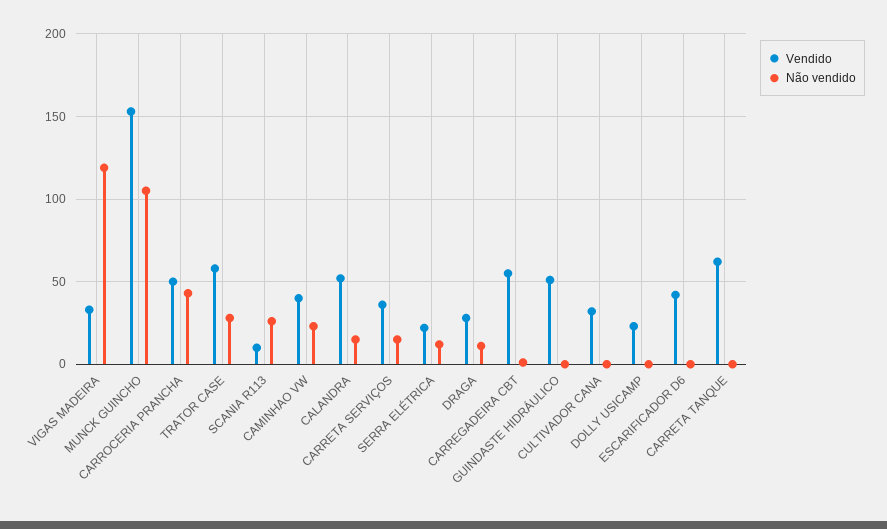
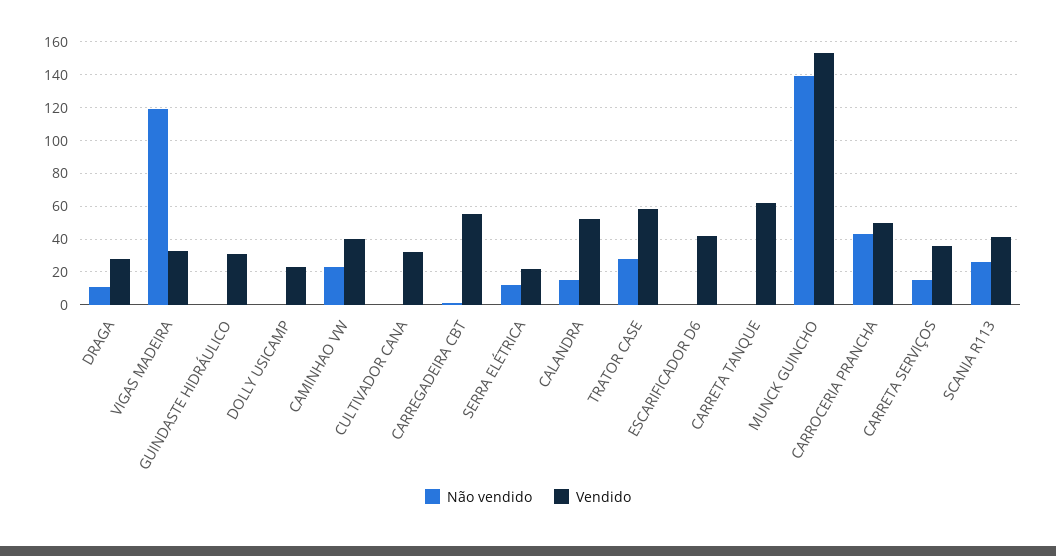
  {
    "Vendido": {
      "VIGAS MADEIRA": 35,
      "MUNCK GUINCHO": 155,
      "CARROCERIA PRANCHA": 50,
      "TRATOR CASE": 60,
-     "SCANIA R113": 10,
+     "SCANIA R113": 40,
      "CAMINHAO VW": 40,
      "CALANDRA": 50,
      "CARRETA SERVIÇOS": 35,
      "SERRA ELÉTRICA": 20,
      "DRAGA": 30,
      "CARREGADEIRA CBT": 55,
-     "GUINDASTE HIDRÁULICO": 50,
+     "GUINDASTE HIDRÁULICO": 30,
      "CULTIVADOR CANA": 30,
      "DOLLY USICAMP": 25,
      "ESCARIFICADOR D6": 40,
      "CARRETA TANQUE": 60
    },
    "Não vendido": {
      "VIGAS MADEIRA": 120,
-     "MUNCK GUINCHO": 105,
+     "MUNCK GUINCHO": 140,
      "CARROCERIA PRANCHA": 45,
      "TRATOR CASE": 30,
      "SCANIA R113": 25,
      "CAMINHAO VW": 25,
      "CALANDRA": 15,
      "CARRETA SERVIÇOS": 15,
      "SERRA ELÉTRICA": 10,
      "DRAGA": 10,
      "CARREGADEIRA CBT": 0,
      "GUINDASTE HIDRÁULICO": 0,
      "CULTIVADOR CANA": 0,
      "DOLLY USICAMP": 0,
      "ESCARIFICADOR D6": 0,
      "CARRETA TANQUE": 0
    }
  }

